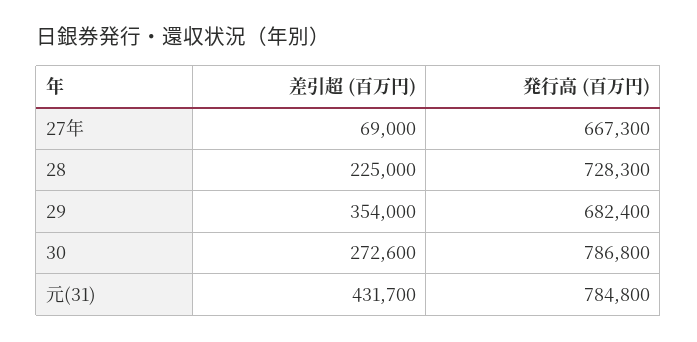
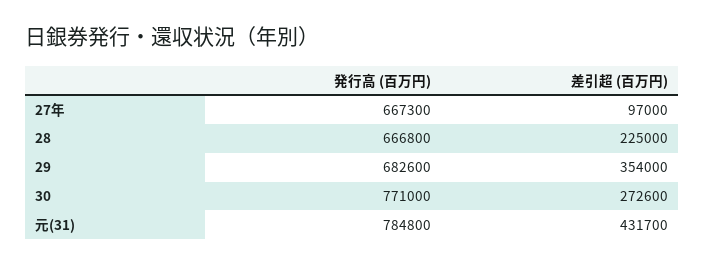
  {
    "差引超 (百万円)": {
-     "27年": 69000,
+     "27年": 97000,
      "28": 225000,
      "29": 354000,
      "30": 272600,
      "元(31)": 431700
    },
    "発行高 (百万円)": {
      "27年": 667300,
-     "28": 728300,
+     "28": 666800,
-     "29": 682400,
+     "29": 682600,
-     "30": 786800,
+     "30": 771000,
      "元(31)": 784800
    }
  }

